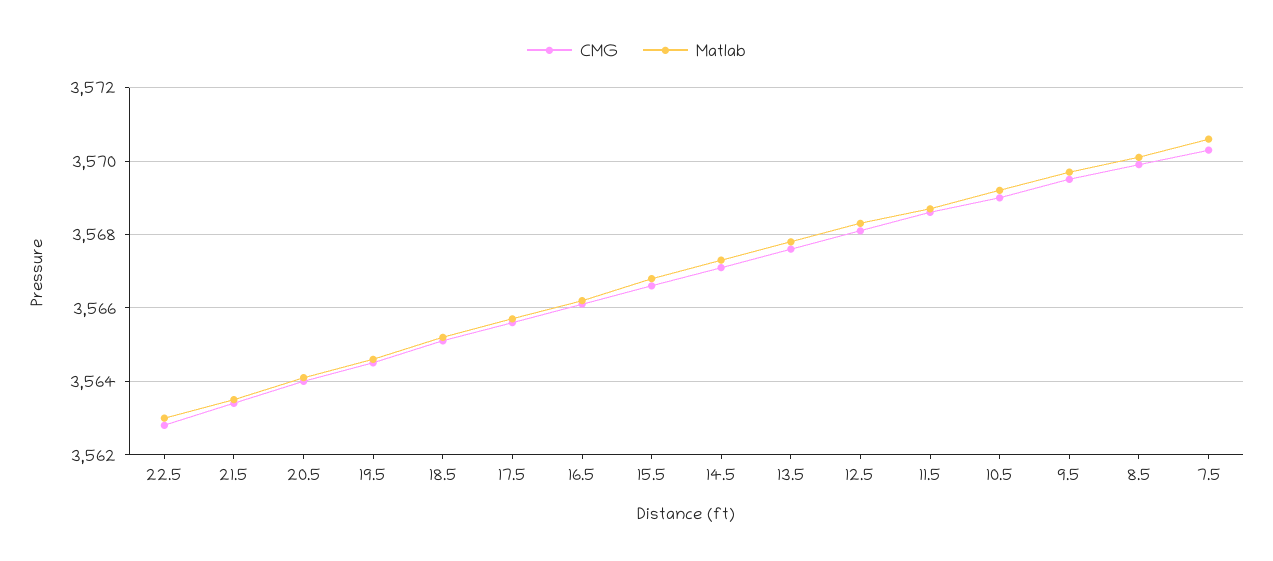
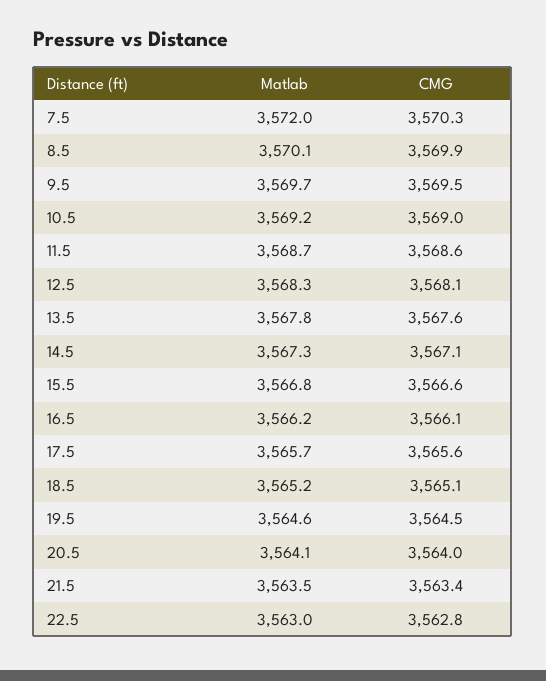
  {
    "CMG": {
      "22.5": 3562.8,
      "21.5": 3563.4,
      "20.5": 3564,
      "19.5": 3564.5,
      "18.5": 3565.1,
      "17.5": 3565.6,
      "16.5": 3566.1,
      "15.5": 3566.6,
      "14.5": 3567.1,
      "13.5": 3567.6,
      "12.5": 3568.1,
      "11.5": 3568.6,
      "10.5": 3569,
      "9.5": 3569.5,
      "8.5": 3569.9,
      "7.5": 3570.3
    },
    "Matlab": {
      "22.5": 3563,
      "21.5": 3563.5,
      "20.5": 3564.1,
      "19.5": 3564.6,
      "18.5": 3565.2,
      "17.5": 3565.7,
      "16.5": 3566.2,
      "15.5": 3566.8,
      "14.5": 3567.3,
      "13.5": 3567.8,
      "12.5": 3568.3,
      "11.5": 3568.7,
      "10.5": 3569.2,
      "9.5": 3569.7,
      "8.5": 3570.1,
-     "7.5": 3570.5
+     "7.5": 3572
    }
  }

